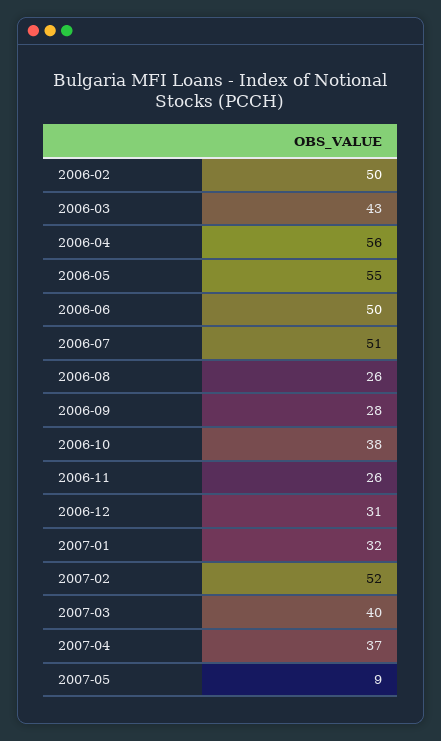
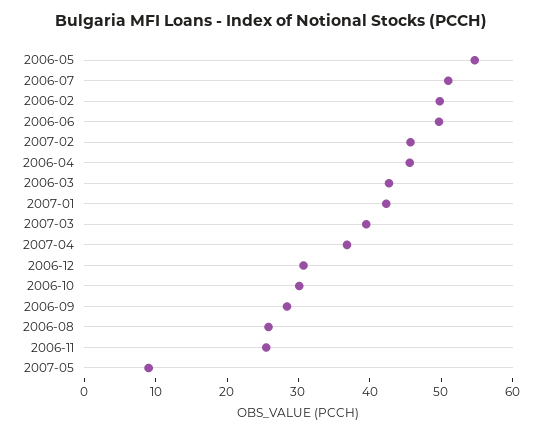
  {
    "2006-02": 50,
    "2006-03": 43,
-   "2006-04": 56,
+   "2006-04": 46,
    "2006-05": 55,
    "2006-06": 50,
    "2006-07": 51,
    "2006-08": 26,
    "2006-09": 28,
-   "2006-10": 38,
+   "2006-10": 30,
    "2006-11": 26,
    "2006-12": 31,
-   "2007-01": 32,
+   "2007-01": 42,
-   "2007-02": 52,
+   "2007-02": 46,
    "2007-03": 40,
    "2007-04": 37,
    "2007-05": 9
  }

